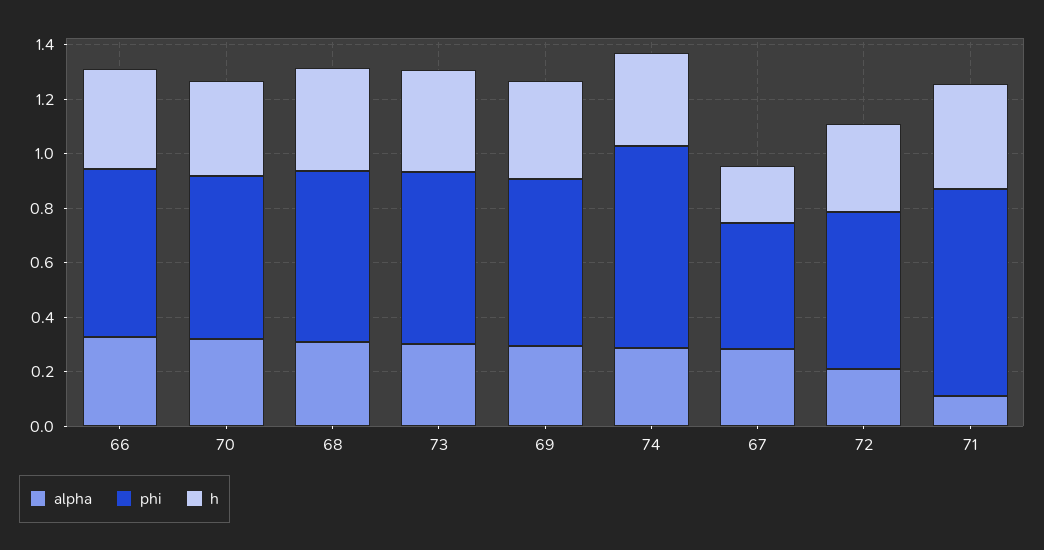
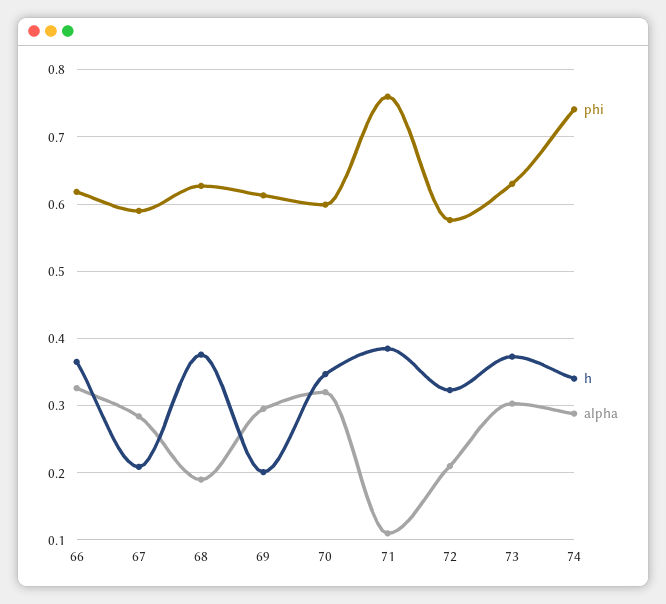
  {
    "alpha": {
      "66": 0.33,
      "70": 0.32,
-     "68": 0.3,
+     "68": 0.19,
      "73": 0.3,
      "69": 0.3,
      "74": 0.29,
      "67": 0.28,
      "72": 0.21,
      "71": 0.11
    },
    "phi": {
      "66": 0.62,
      "70": 0.6,
      "68": 0.63,
      "73": 0.63,
      "69": 0.61,
      "74": 0.74,
-     "67": 0.45,
+     "67": 0.59,
      "72": 0.58,
      "71": 0.76
    },
    "h": {
      "66": 0.37,
      "70": 0.35,
      "68": 0.38,
      "73": 0.37,
-     "69": 0.35,
+     "69": 0.2,
      "74": 0.34,
      "67": 0.21,
      "72": 0.32,
      "71": 0.39
    }
  }

